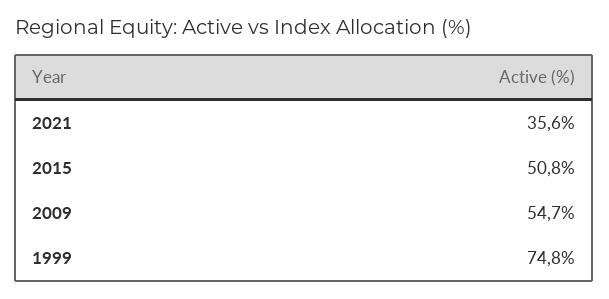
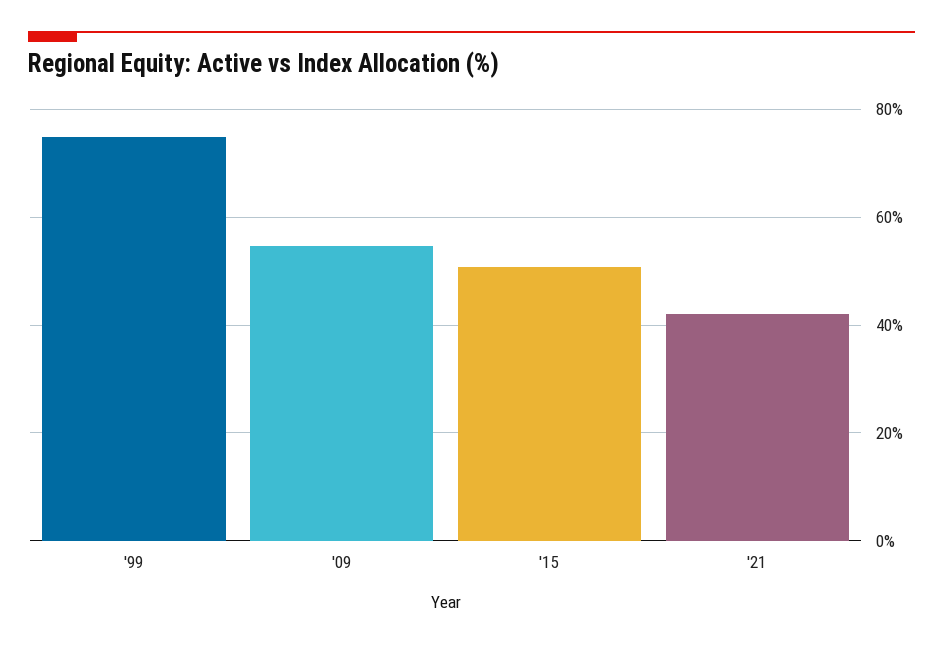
  {
-   "2021": 35.6,
+   "2021": 42,
    "2015": 50.8,
    "2009": 54.7,
    "1999": 74.8
  }

